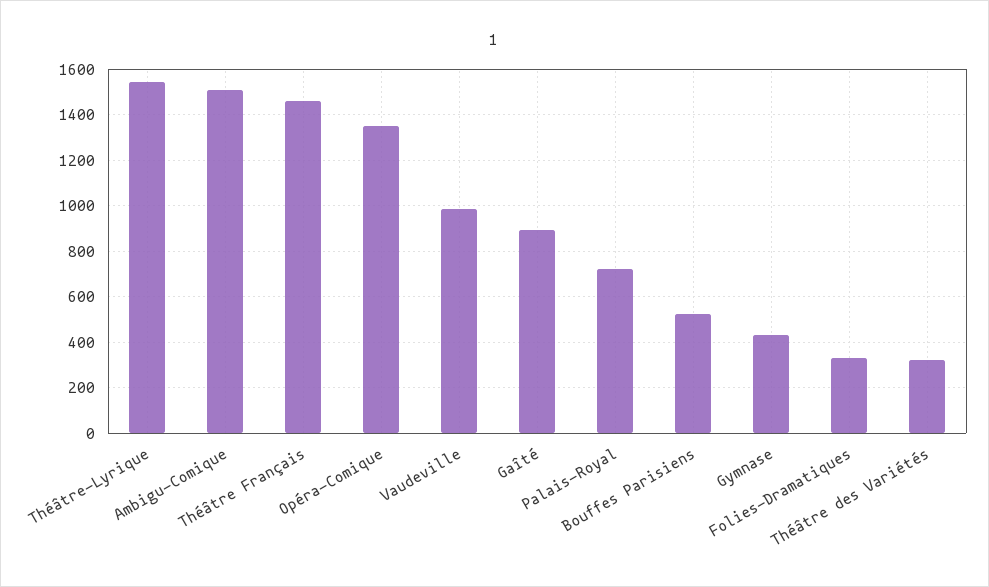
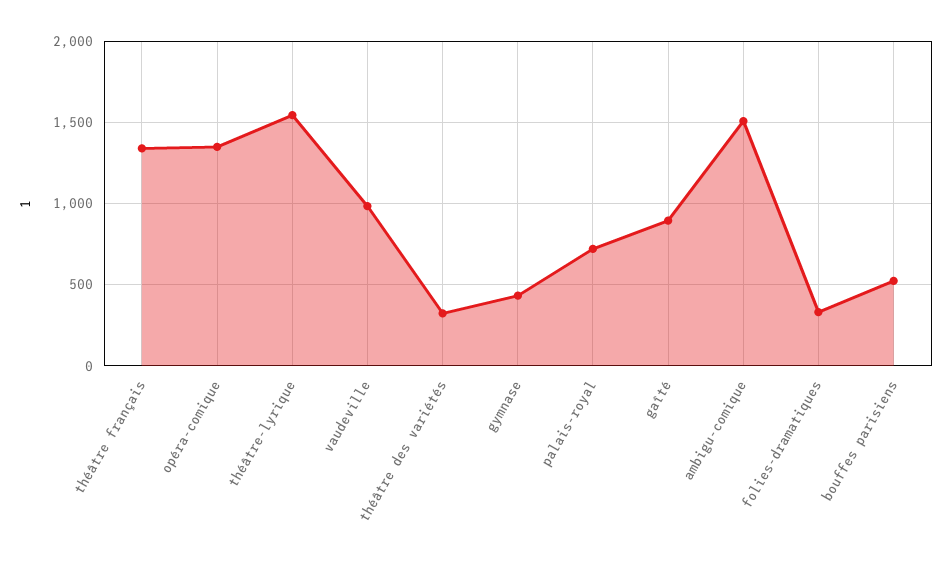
  {
    "Théâtre-Lyrique": 1550,
    "Ambigu-Comique": 1500,
-   "Théâtre Français": 1450,
+   "Théâtre Français": 1350,
    "Opéra-Comique": 1350,
    "Vaudeville": 1000,
    "Gaîté": 900,
    "Palais-Royal": 700,
    "Bouffes Parisiens": 500,
    "Gymnase": 450,
    "Folies-Dramatiques": 350,
    "Théâtre des Variétés": 300
  }

